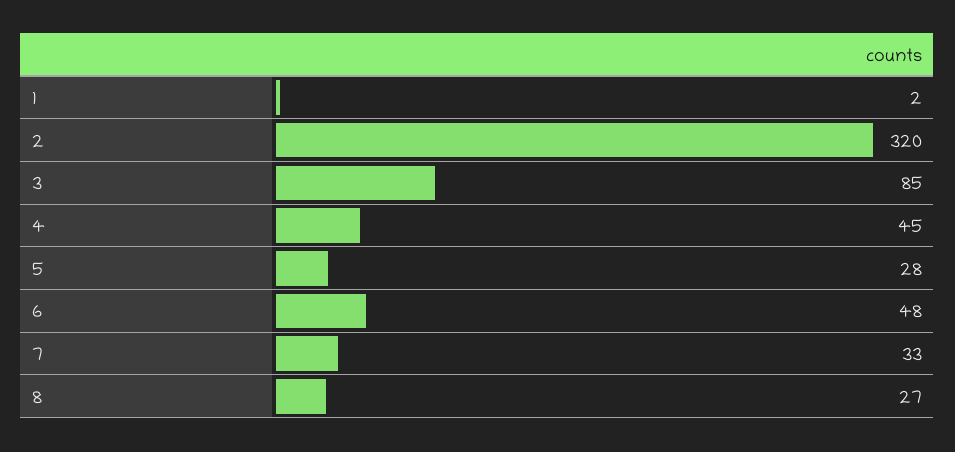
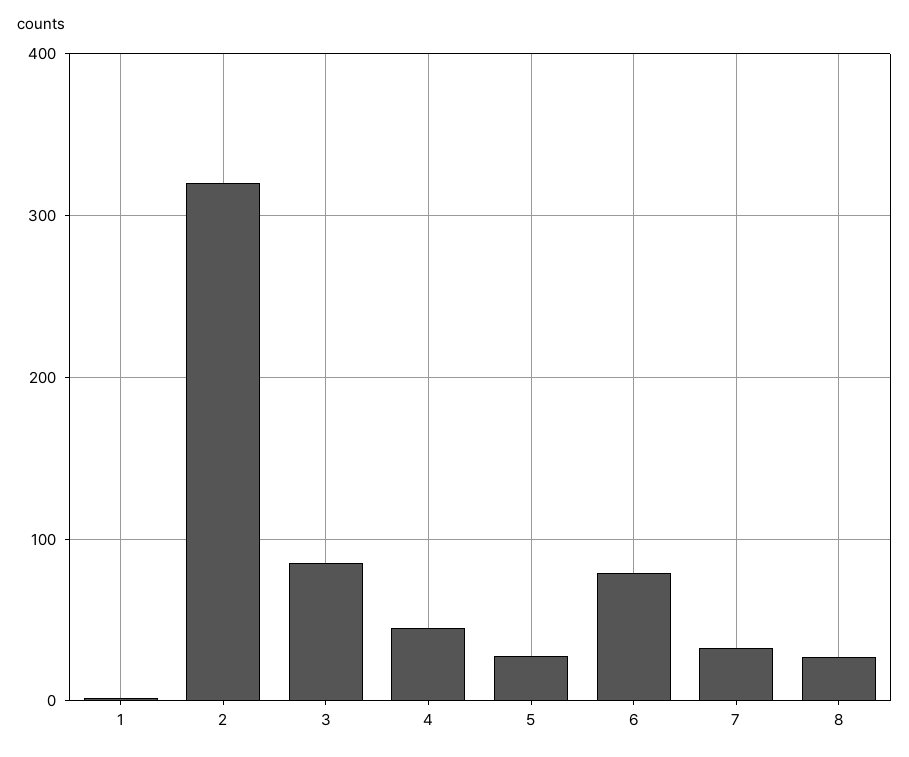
  {
    "1": 2,
    "2": 320,
    "3": 85,
    "4": 45,
    "5": 28,
-   "6": 48,
+   "6": 80,
    "7": 33,
    "8": 27
  }

